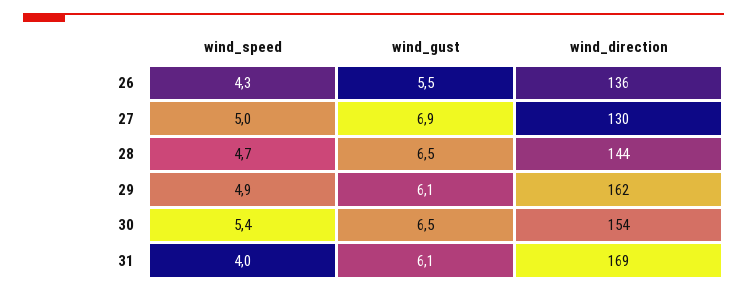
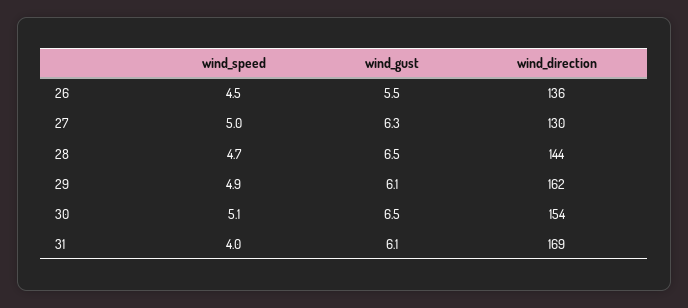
  {
    "wind_speed": {
-     "26": 4.3,
+     "26": 4.5,
      "27": 5,
      "28": 4.7,
      "29": 4.9,
-     "30": 5.4,
+     "30": 5.1,
      "31": 4
    },
    "wind_gust": {
      "26": 5.5,
-     "27": 6.9,
+     "27": 6.3,
      "28": 6.5,
      "29": 6.1,
      "30": 6.5,
      "31": 6.1
    },
    "wind_direction": {
      "26": 136,
      "27": 130,
      "28": 144,
      "29": 162,
      "30": 154,
      "31": 169
    }
  }

